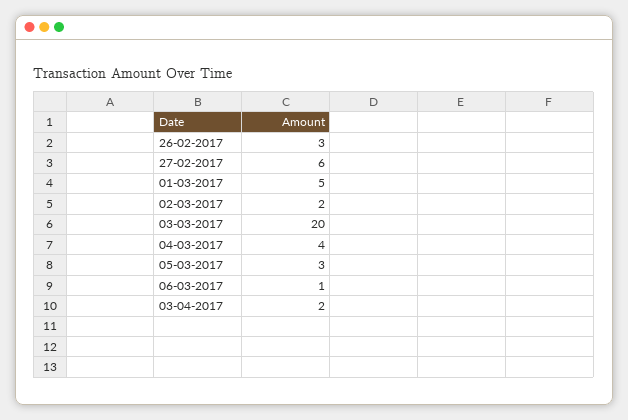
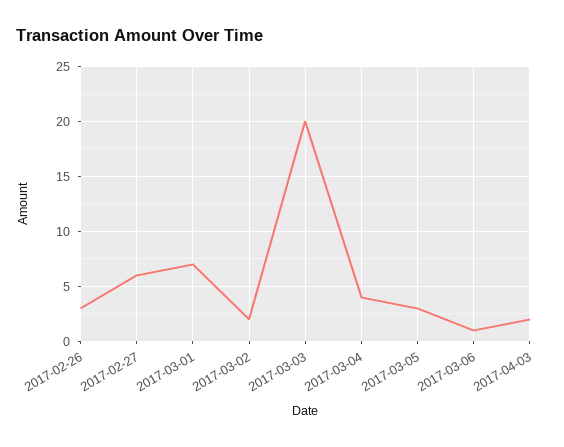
  {
    "26-02-2017": 3,
    "27-02-2017": 6,
-   "01-03-2017": 5,
+   "01-03-2017": 7,
    "02-03-2017": 2,
    "03-03-2017": 20,
    "04-03-2017": 4,
    "05-03-2017": 3,
    "06-03-2017": 1,
    "03-04-2017": 2
  }

